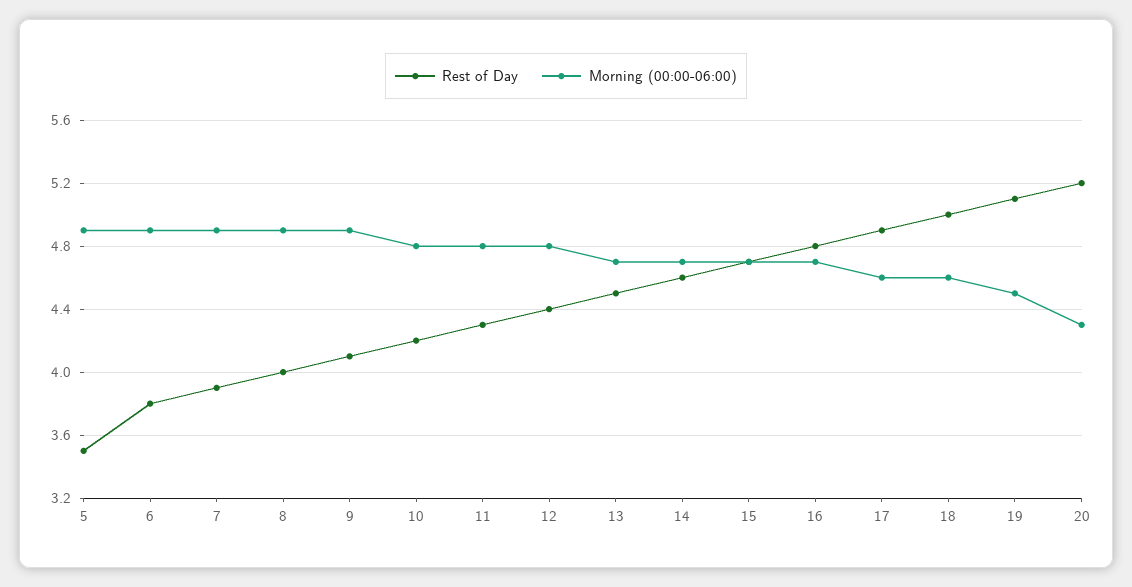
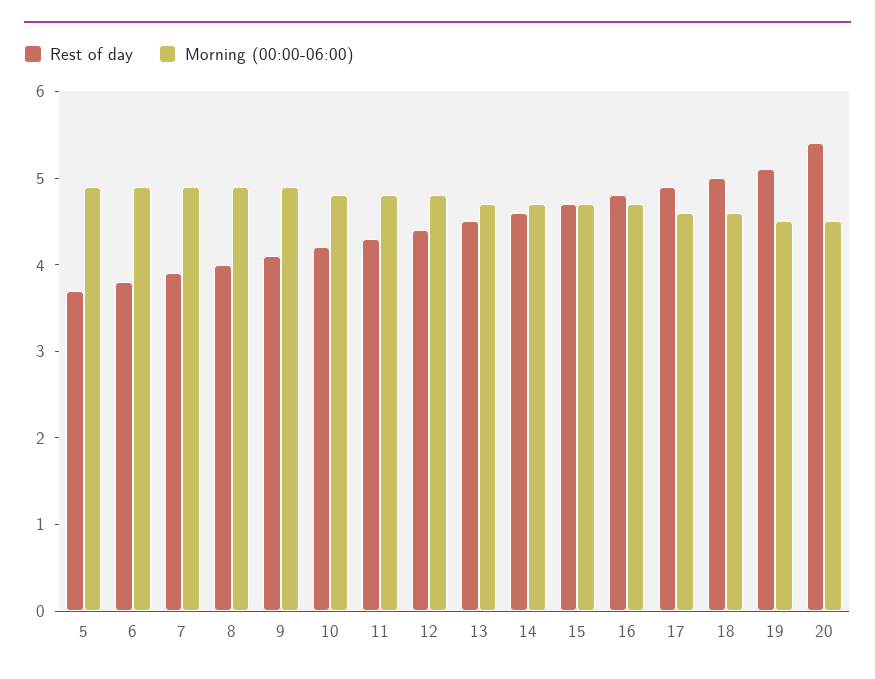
  {
    "Rest of Day": {
-     "5": 3.5,
+     "5": 3.7,
      "6": 3.8,
      "7": 3.9,
      "8": 4,
      "9": 4.1,
      "10": 4.2,
      "11": 4.3,
      "12": 4.4,
      "13": 4.5,
      "14": 4.6,
      "15": 4.7,
      "16": 4.8,
      "17": 4.9,
      "18": 5,
      "19": 5.1,
-     "20": 5.2
+     "20": 5.4
    },
    "Morning (00:00-06:00)": {
      "5": 4.9,
      "6": 4.9,
      "7": 4.9,
      "8": 4.9,
      "9": 4.9,
      "10": 4.8,
      "11": 4.8,
      "12": 4.8,
      "13": 4.7,
      "14": 4.7,
      "15": 4.7,
      "16": 4.7,
      "17": 4.6,
      "18": 4.6,
      "19": 4.5,
-     "20": 4.3
+     "20": 4.5
    }
  }

